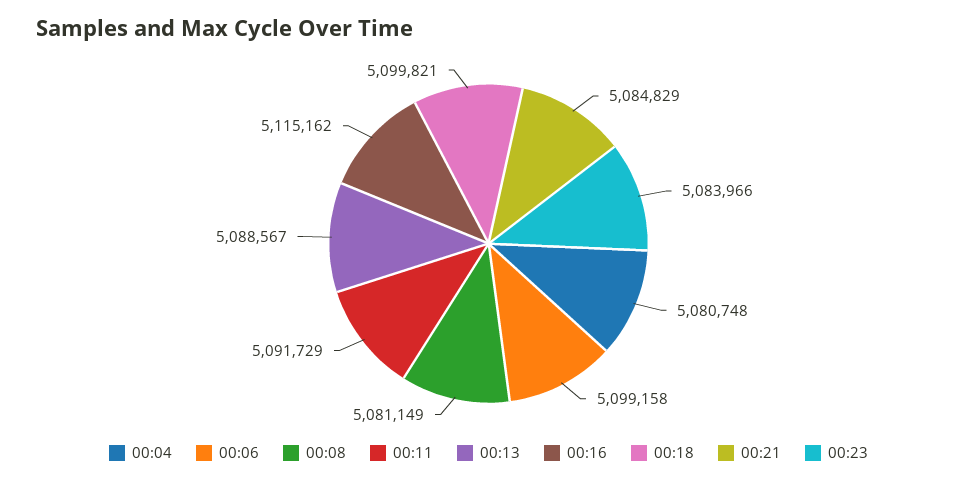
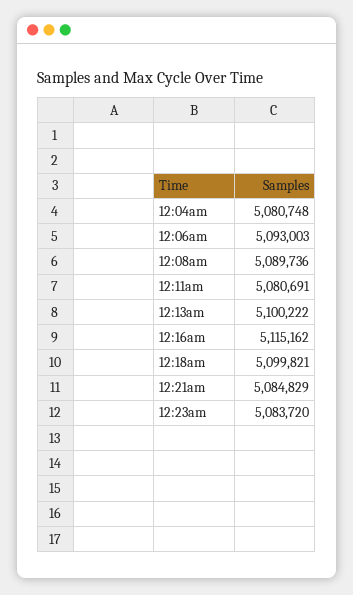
  {
    "00:04": 5080748,
-   "00:06": 5099158,
+   "00:06": 5093003,
-   "00:08": 5081149,
+   "00:08": 5089736,
-   "00:11": 5091729,
+   "00:11": 5080691,
-   "00:13": 5088567,
+   "00:13": 5100222,
    "00:16": 5115162,
    "00:18": 5099821,
    "00:21": 5084829,
-   "00:23": 5083966
+   "00:23": 5083720
  }

